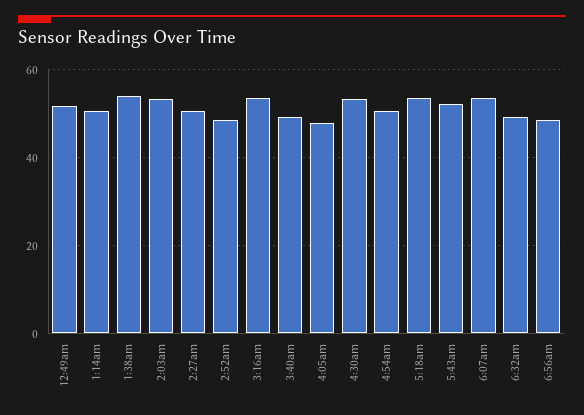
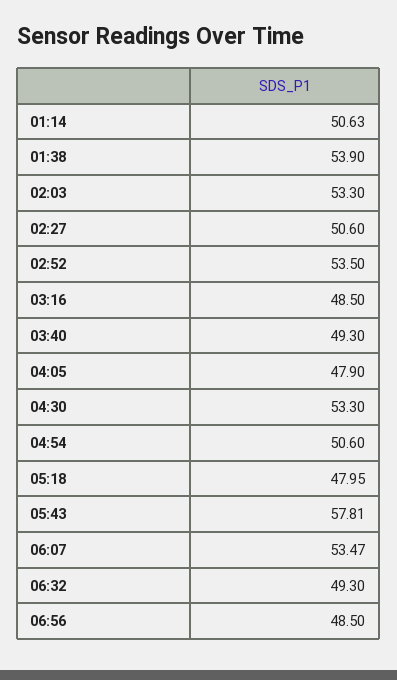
  {
-   "12:49am": 52,
    "1:14am": 50.63,
    "1:38am": 53.9,
    "2:03am": 53.3,
    "2:27am": 50.6,
-   "2:52am": 48,
+   "2:52am": 53.5,
-   "3:16am": 54,
+   "3:16am": 48.5,
    "3:40am": 49.3,
    "4:05am": 47.9,
    "4:30am": 53.3,
    "4:54am": 50.6,
-   "5:18am": 54,
+   "5:18am": 47.95,
-   "5:43am": 52,
+   "5:43am": 57.81,
    "6:07am": 53.47,
    "6:32am": 49.3,
    "6:56am": 48.5
  }

